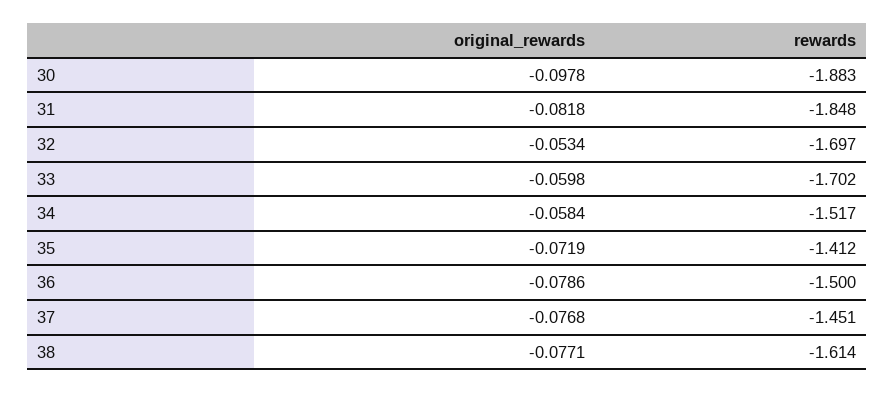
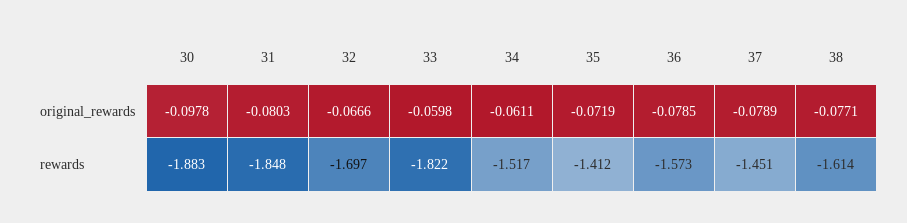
  {
    "original_rewards": {
      "30": -0.0978,
-     "31": -0.0818,
+     "31": -0.0803,
-     "32": -0.0534,
+     "32": -0.0666,
      "33": -0.0598,
-     "34": -0.0584,
+     "34": -0.0611,
      "35": -0.0719,
-     "36": -0.0786,
+     "36": -0.0785,
-     "37": -0.0768,
+     "37": -0.0789,
      "38": -0.0771
    },
    "rewards": {
      "30": -1.883,
      "31": -1.848,
      "32": -1.697,
-     "33": -1.702,
+     "33": -1.822,
      "34": -1.517,
      "35": -1.412,
-     "36": -1.5,
+     "36": -1.573,
      "37": -1.451,
      "38": -1.614
    }
  }

